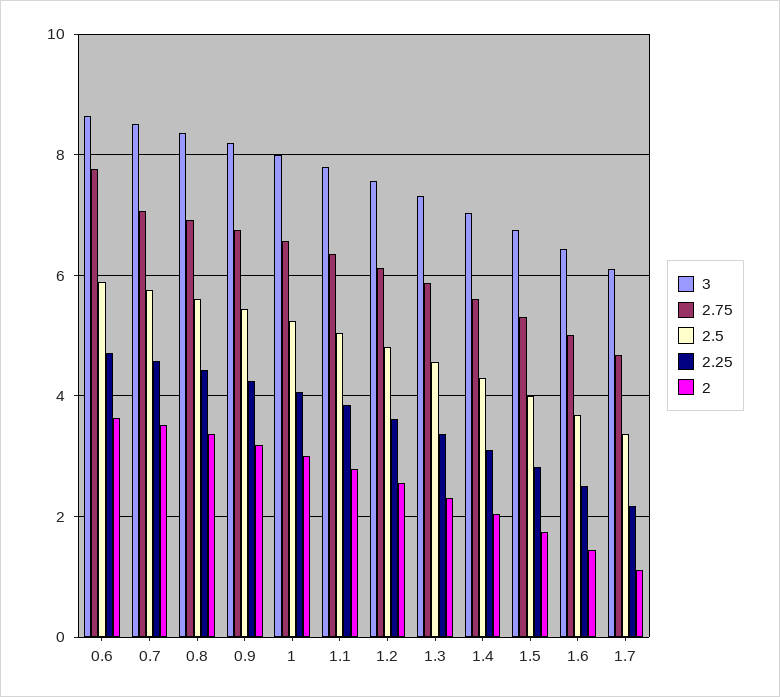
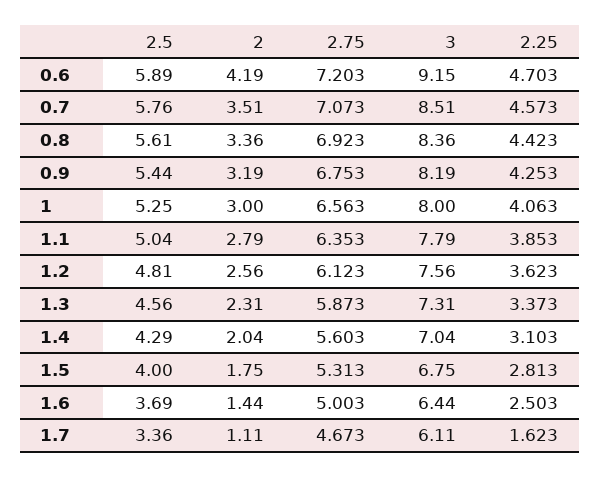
  {
    "3": {
-     "0.6": 8.6,
+     "0.6": 9.15,
      "0.7": 8.51,
      "0.8": 8.36,
      "0.9": 8.19,
      "1": 8,
      "1.1": 7.79,
      "1.2": 7.56,
      "1.3": 7.31,
      "1.4": 7.04,
      "1.5": 6.75,
      "1.6": 6.44,
      "1.7": 6.11
    },
    "2.75": {
-     "0.6": 7.8,
+     "0.6": 7.203,
      "0.7": 7.073,
      "0.8": 6.923,
      "0.9": 6.753,
      "1": 6.563,
      "1.1": 6.353,
      "1.2": 6.123,
      "1.3": 5.873,
      "1.4": 5.603,
      "1.5": 5.313,
      "1.6": 5.003,
      "1.7": 4.673
    },
    "2.5": {
      "0.6": 5.89,
      "0.7": 5.76,
      "0.8": 5.61,
      "0.9": 5.44,
      "1": 5.25,
      "1.1": 5.04,
      "1.2": 4.81,
      "1.3": 4.56,
      "1.4": 4.29,
      "1.5": 4,
      "1.6": 3.69,
      "1.7": 3.36
    },
    "2.25": {
      "0.6": 4.703,
      "0.7": 4.573,
      "0.8": 4.423,
      "0.9": 4.253,
      "1": 4.063,
      "1.1": 3.853,
      "1.2": 3.623,
      "1.3": 3.373,
      "1.4": 3.103,
      "1.5": 2.813,
      "1.6": 2.503,
-     "1.7": 2.2
+     "1.7": 1.623
    },
    "2": {
-     "0.6": 3.6,
+     "0.6": 4.19,
      "0.7": 3.51,
      "0.8": 3.36,
      "0.9": 3.19,
      "1": 3,
      "1.1": 2.79,
      "1.2": 2.56,
      "1.3": 2.31,
      "1.4": 2.04,
      "1.5": 1.75,
      "1.6": 1.44,
      "1.7": 1.11
    }
  }

